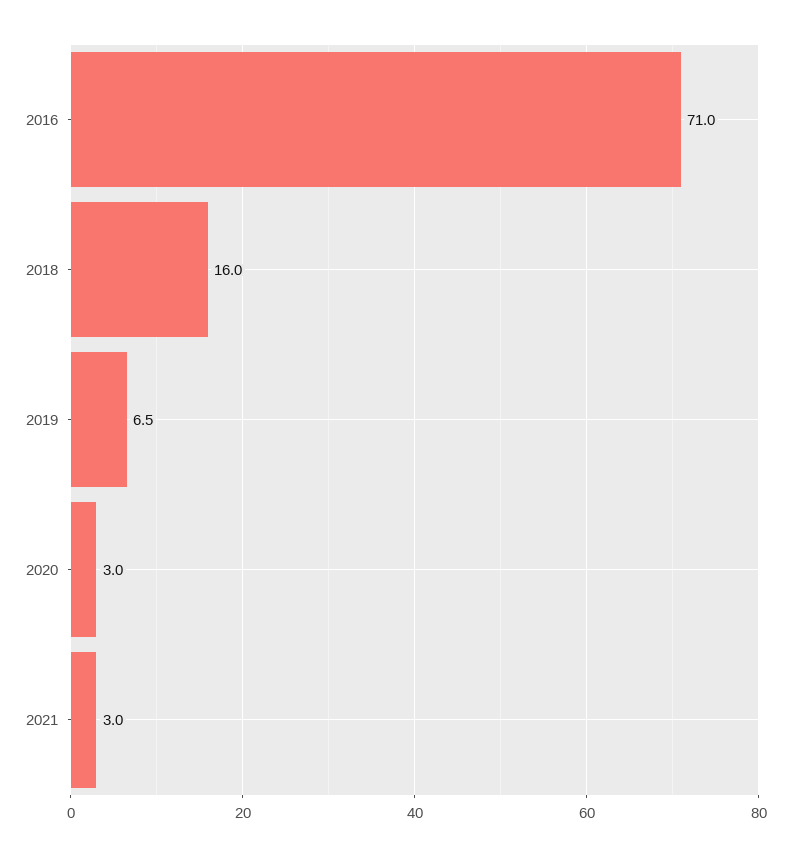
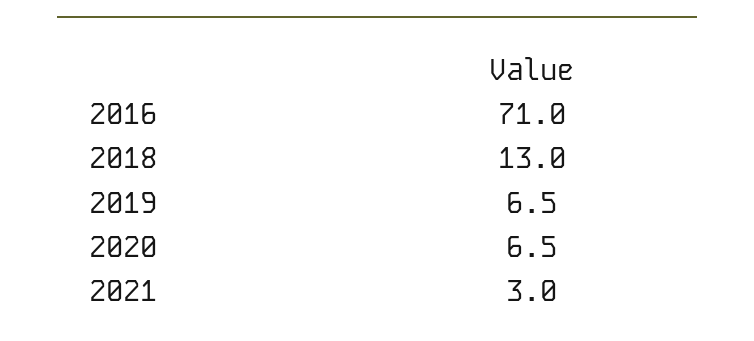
  {
    "2016": 71,
-   "2018": 16,
+   "2018": 13,
    "2019": 6.5,
-   "2020": 3,
+   "2020": 6.5,
    "2021": 3
  }

